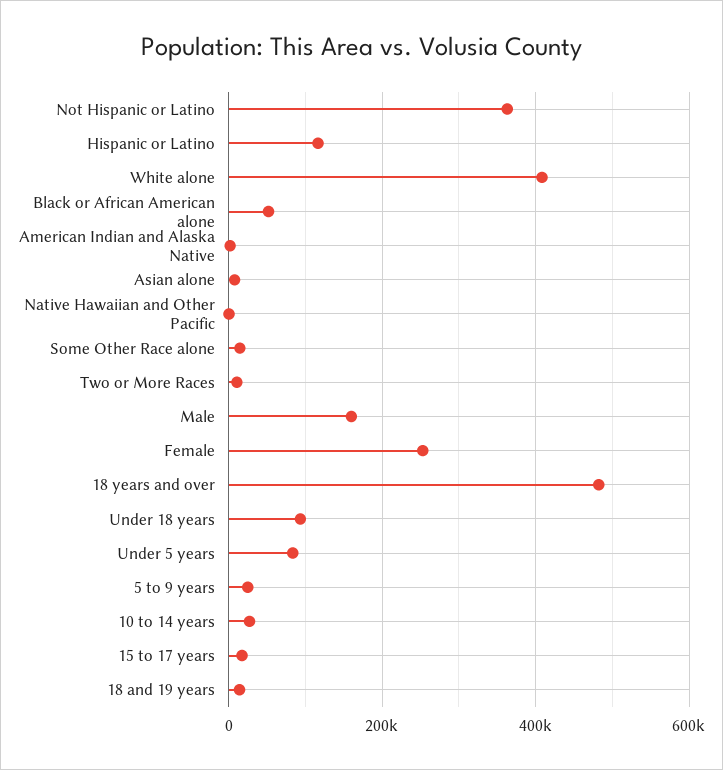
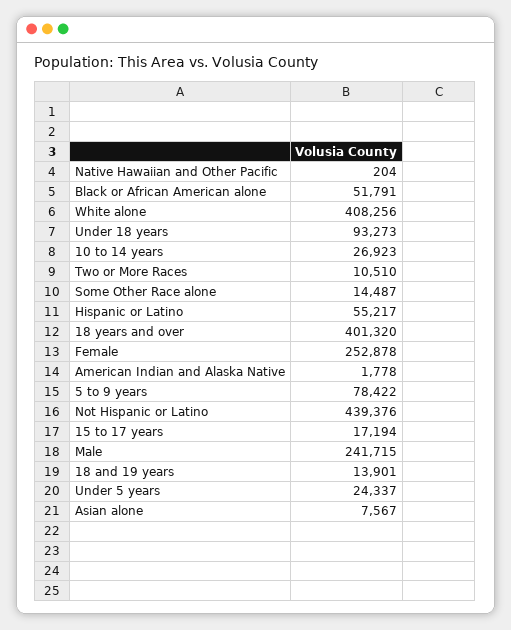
  {
-   "Not Hispanic or Latino": 360000,
+   "Not Hispanic or Latino": 439376,
-   "Hispanic or Latino": 120000,
+   "Hispanic or Latino": 55217,
    "White alone": 408256,
    "Black or African American alone": 51791,
    "American Indian and Alaska Native": 1778,
    "Asian alone": 7567,
    "Native Hawaiian and Other Pacific": 204,
    "Some Other Race alone": 14487,
    "Two or More Races": 10510,
-   "Male": 160000,
+   "Male": 241715,
    "Female": 252878,
-   "18 years and over": 480000,
+   "18 years and over": 401320,
    "Under 18 years": 93273,
-   "Under 5 years": 80000,
+   "Under 5 years": 24337,
-   "5 to 9 years": 20000,
+   "5 to 9 years": 78422,
    "10 to 14 years": 26923,
    "15 to 17 years": 17194,
    "18 and 19 years": 13901
  }

